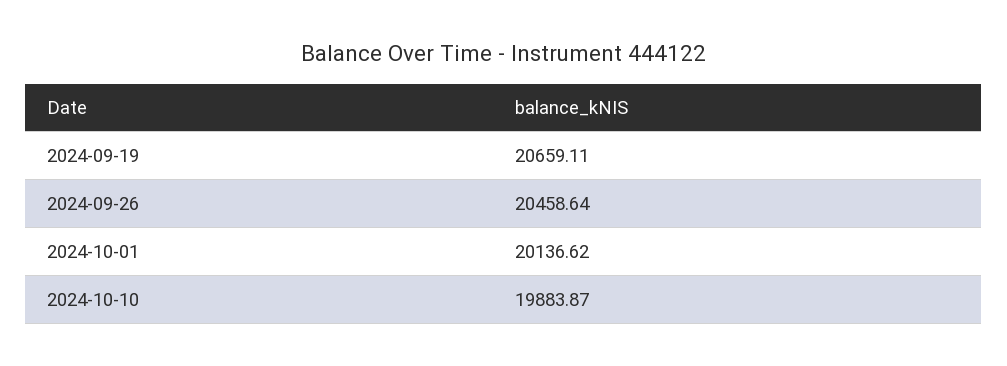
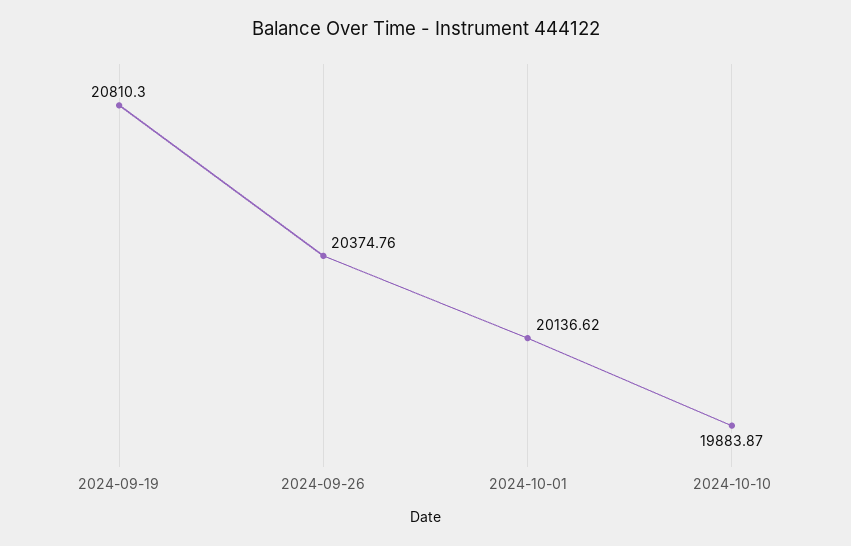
  {
-   "2024-09-19": 20659.11,
+   "2024-09-19": 20810.3,
-   "2024-09-26": 20458.64,
+   "2024-09-26": 20374.76,
    "2024-10-01": 20136.62,
    "2024-10-10": 19883.87
  }

